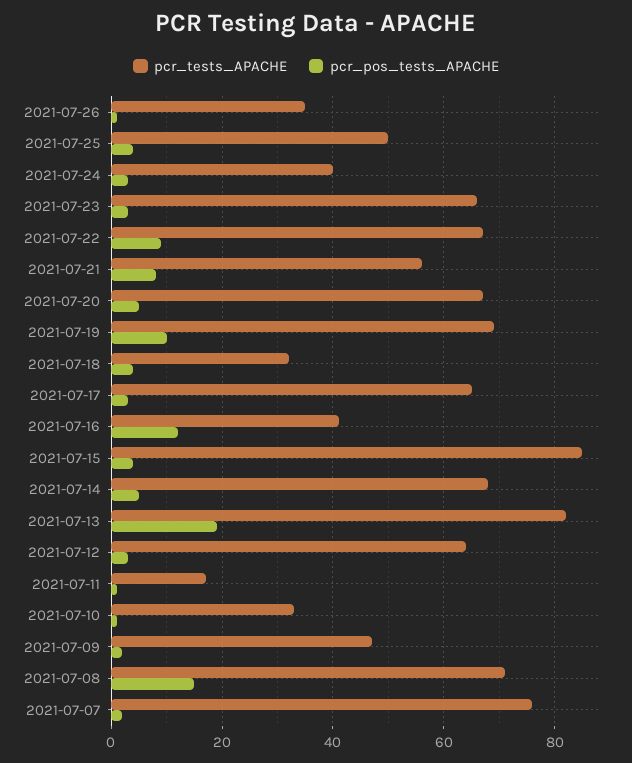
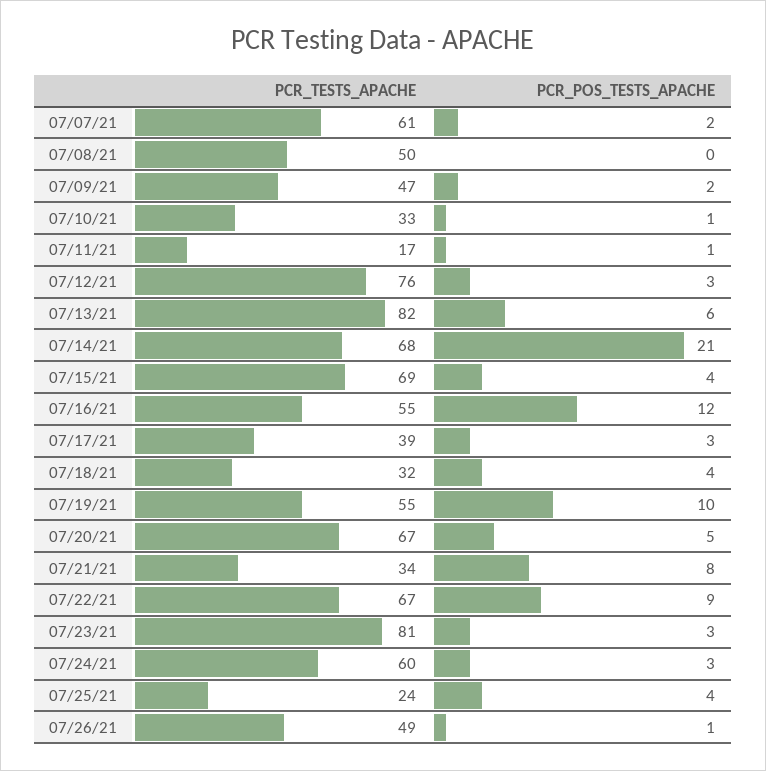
  {
    "pcr_tests_APACHE": {
-     "2021-07-26": 35,
+     "2021-07-26": 49,
-     "2021-07-25": 50,
+     "2021-07-25": 24,
-     "2021-07-24": 40,
+     "2021-07-24": 60,
-     "2021-07-23": 65,
+     "2021-07-23": 81,
      "2021-07-22": 67,
-     "2021-07-21": 55,
+     "2021-07-21": 34,
      "2021-07-20": 67,
-     "2021-07-19": 70,
+     "2021-07-19": 55,
      "2021-07-18": 32,
-     "2021-07-17": 65,
+     "2021-07-17": 39,
-     "2021-07-16": 40,
+     "2021-07-16": 55,
-     "2021-07-15": 85,
+     "2021-07-15": 69,
      "2021-07-14": 68,
      "2021-07-13": 82,
-     "2021-07-12": 65,
+     "2021-07-12": 76,
      "2021-07-11": 17,
      "2021-07-10": 33,
      "2021-07-09": 47,
-     "2021-07-08": 70,
+     "2021-07-08": 50,
-     "2021-07-07": 75
+     "2021-07-07": 61
    },
    "pcr_pos_tests_APACHE": {
      "2021-07-26": 1,
      "2021-07-25": 4,
      "2021-07-24": 3,
      "2021-07-23": 3,
      "2021-07-22": 9,
      "2021-07-21": 8,
      "2021-07-20": 5,
      "2021-07-19": 10,
      "2021-07-18": 4,
      "2021-07-17": 3,
      "2021-07-16": 12,
      "2021-07-15": 4,
-     "2021-07-14": 5,
+     "2021-07-14": 21,
-     "2021-07-13": 20,
+     "2021-07-13": 6,
      "2021-07-12": 3,
      "2021-07-11": 1,
      "2021-07-10": 1,
      "2021-07-09": 2,
-     "2021-07-08": 15,
+     "2021-07-08": 0,
      "2021-07-07": 2
    }
  }

